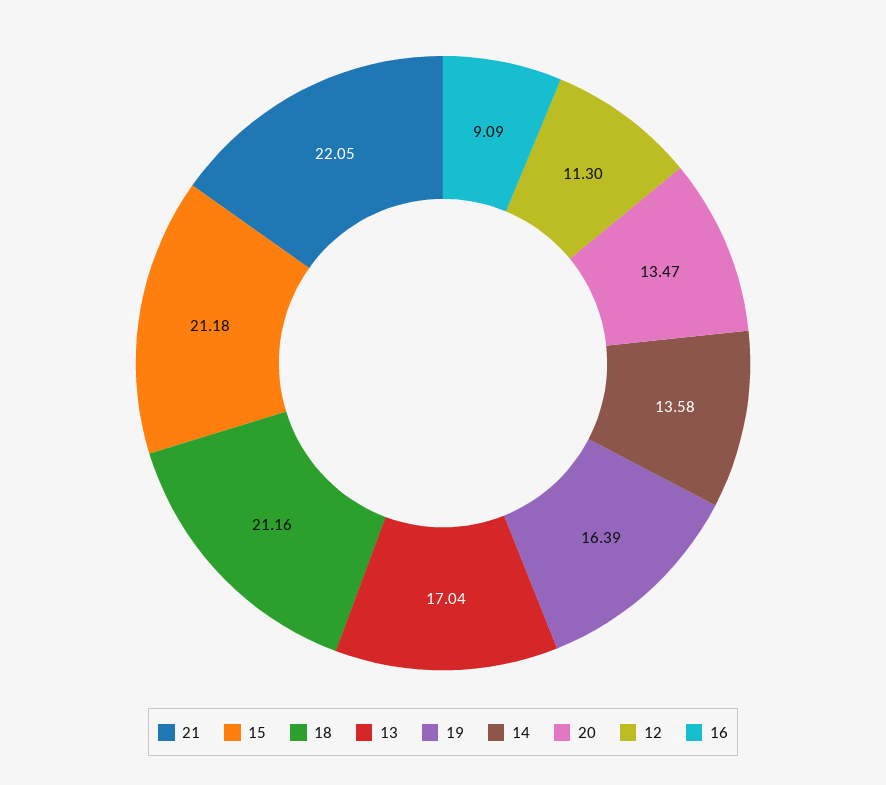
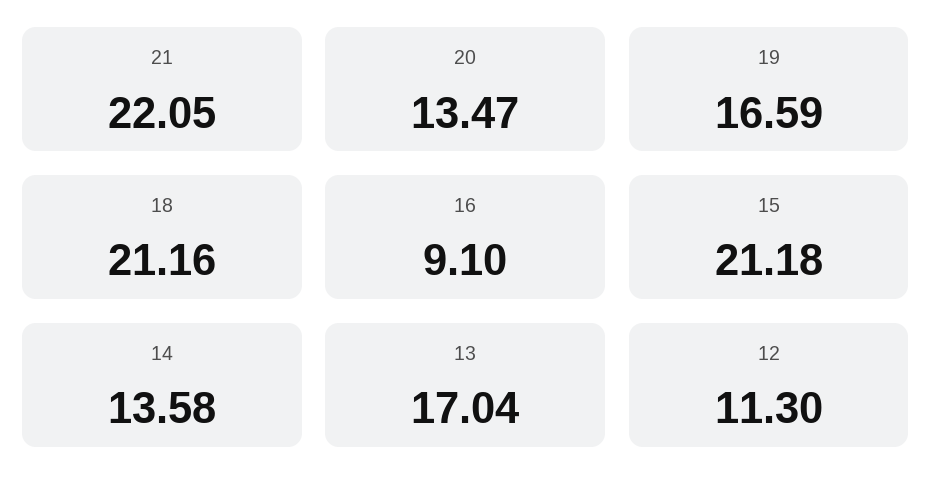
  {
    "21": 22.05,
    "15": 21.18,
    "18": 21.16,
    "13": 17.04,
-   "19": 16.39,
+   "19": 16.59,
    "14": 13.58,
    "20": 13.47,
    "12": 11.3,
-   "16": 9.09
+   "16": 9.1
  }

